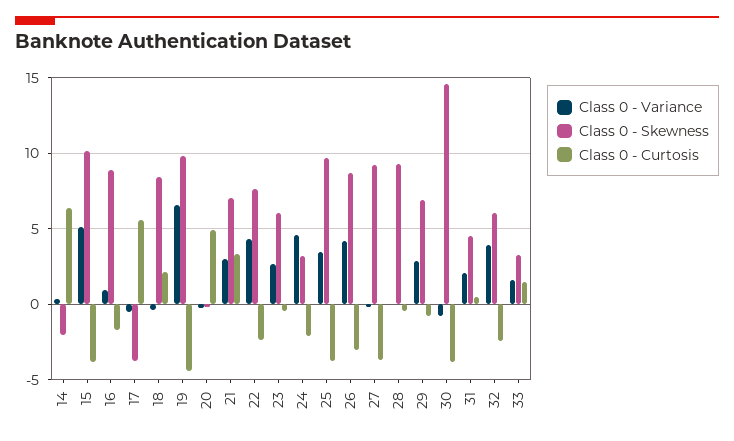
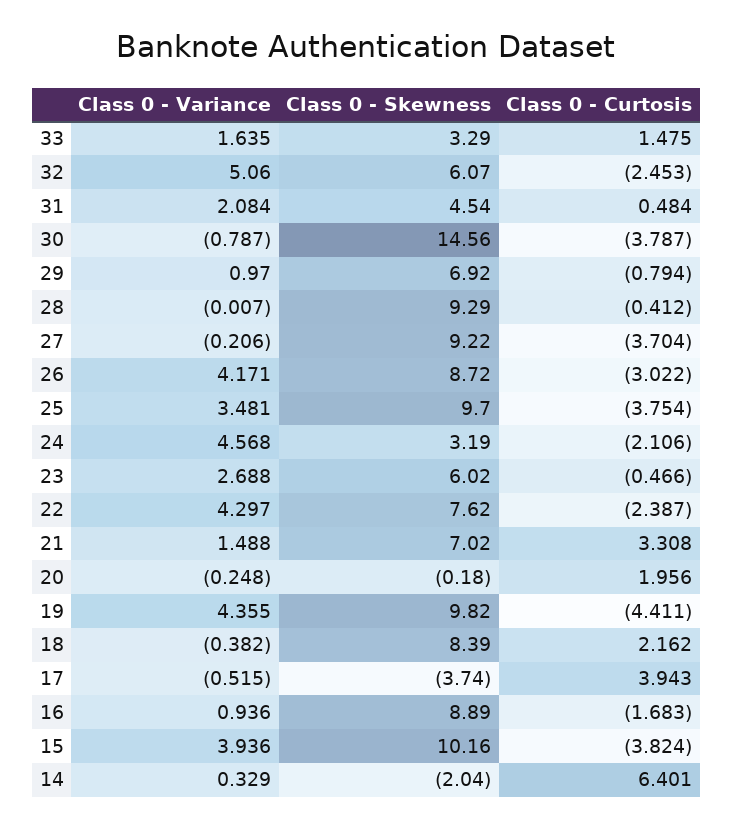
  {
    "Class 0 - Variance": {
      "14": 0.329,
-     "15": 5,
+     "15": 3.936,
      "16": 0.936,
      "17": -0.515,
      "18": -0.382,
-     "19": 6.5,
+     "19": 4.355,
      "20": -0.248,
-     "21": 3,
+     "21": 1.488,
      "22": 4.297,
      "23": 2.688,
      "24": 4.568,
      "25": 3.481,
      "26": 4.171,
      "27": -0.206,
      "28": -0.007,
-     "29": 3,
+     "29": 0.97,
      "30": -0.787,
      "31": 2.084,
-     "32": 4,
+     "32": 5.06,
      "33": 1.635
    },
    "Class 0 - Skewness": {
      "14": -2.04,
      "15": 10.16,
      "16": 8.89,
      "17": -3.74,
      "18": 8.39,
      "19": 9.82,
      "20": -0.18,
      "21": 7.02,
      "22": 7.62,
      "23": 6.02,
      "24": 3.19,
      "25": 9.7,
      "26": 8.72,
      "27": 9.22,
      "28": 9.29,
      "29": 6.92,
      "30": 14.56,
      "31": 4.54,
      "32": 6.07,
      "33": 3.29
    },
    "Class 0 - Curtosis": {
      "14": 6.401,
      "15": -3.824,
      "16": -1.683,
-     "17": 5.5,
+     "17": 3.943,
      "18": 2.162,
      "19": -4.411,
-     "20": 5,
+     "20": 1.956,
      "21": 3.308,
      "22": -2.387,
      "23": -0.466,
      "24": -2.106,
      "25": -3.754,
      "26": -3.022,
      "27": -3.704,
      "28": -0.412,
      "29": -0.794,
      "30": -3.787,
      "31": 0.484,
      "32": -2.453,
      "33": 1.475
    }
  }

